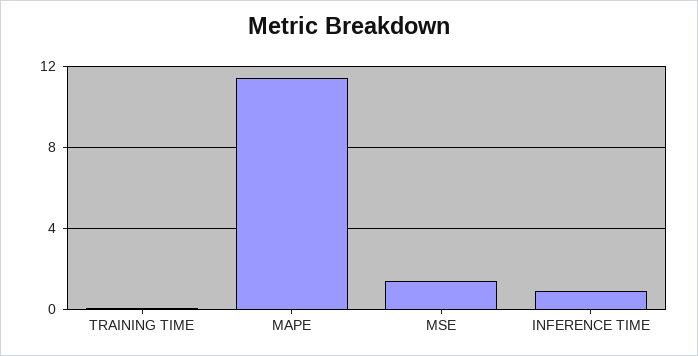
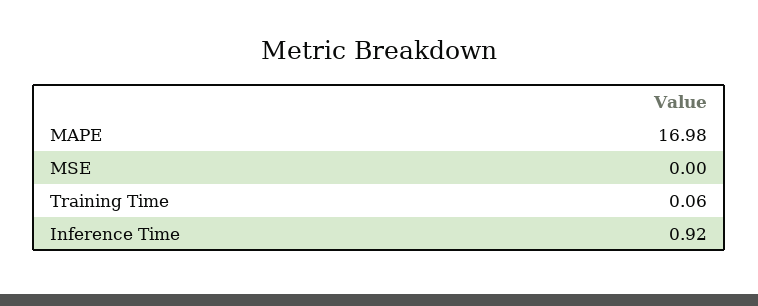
  {
    "TRAINING TIME": 0.06,
-   "MAPE": 11.5,
+   "MAPE": 16.98,
-   "MSE": 1.5,
+   "MSE": 0,
    "INFERENCE TIME": 0.92
  }

